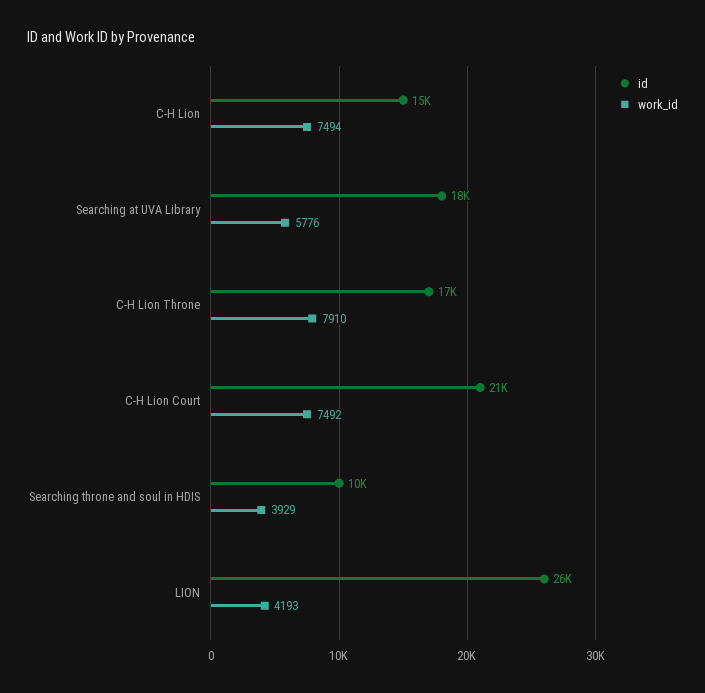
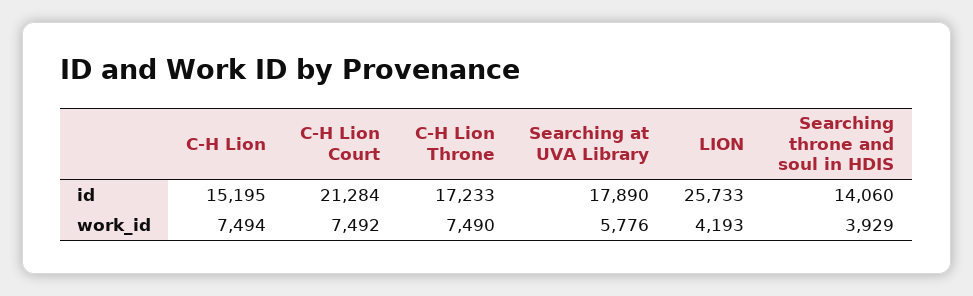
  {
    "id": {
      "C-H Lion": 15195,
      "Searching at UVA Library": 17890,
      "C-H Lion Throne": 17233,
      "C-H Lion Court": 21284,
-     "Searching throne and soul in HDIS": 10000,
+     "Searching throne and soul in HDIS": 14060,
      "LION": 25733
    },
    "work_id": {
      "C-H Lion": 7494,
      "Searching at UVA Library": 5776,
-     "C-H Lion Throne": 7910,
+     "C-H Lion Throne": 7490,
      "C-H Lion Court": 7492,
      "Searching throne and soul in HDIS": 3929,
      "LION": 4193
    }
  }

